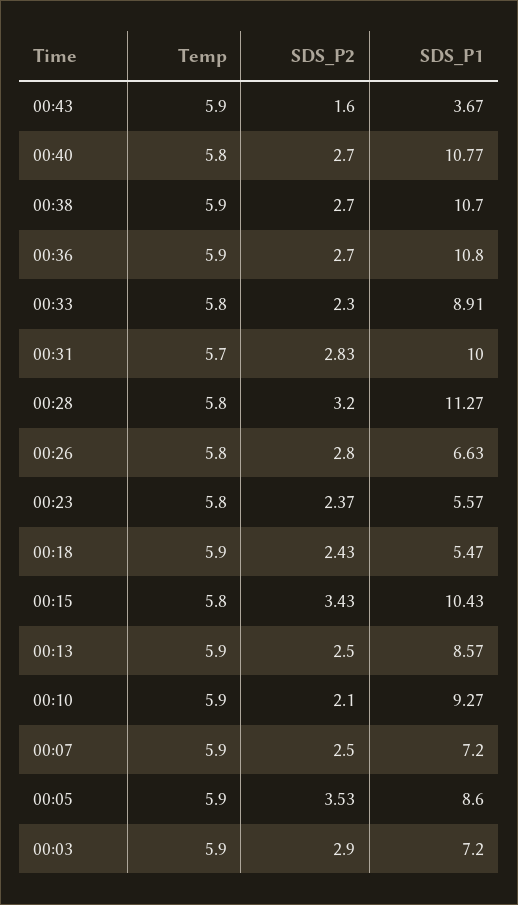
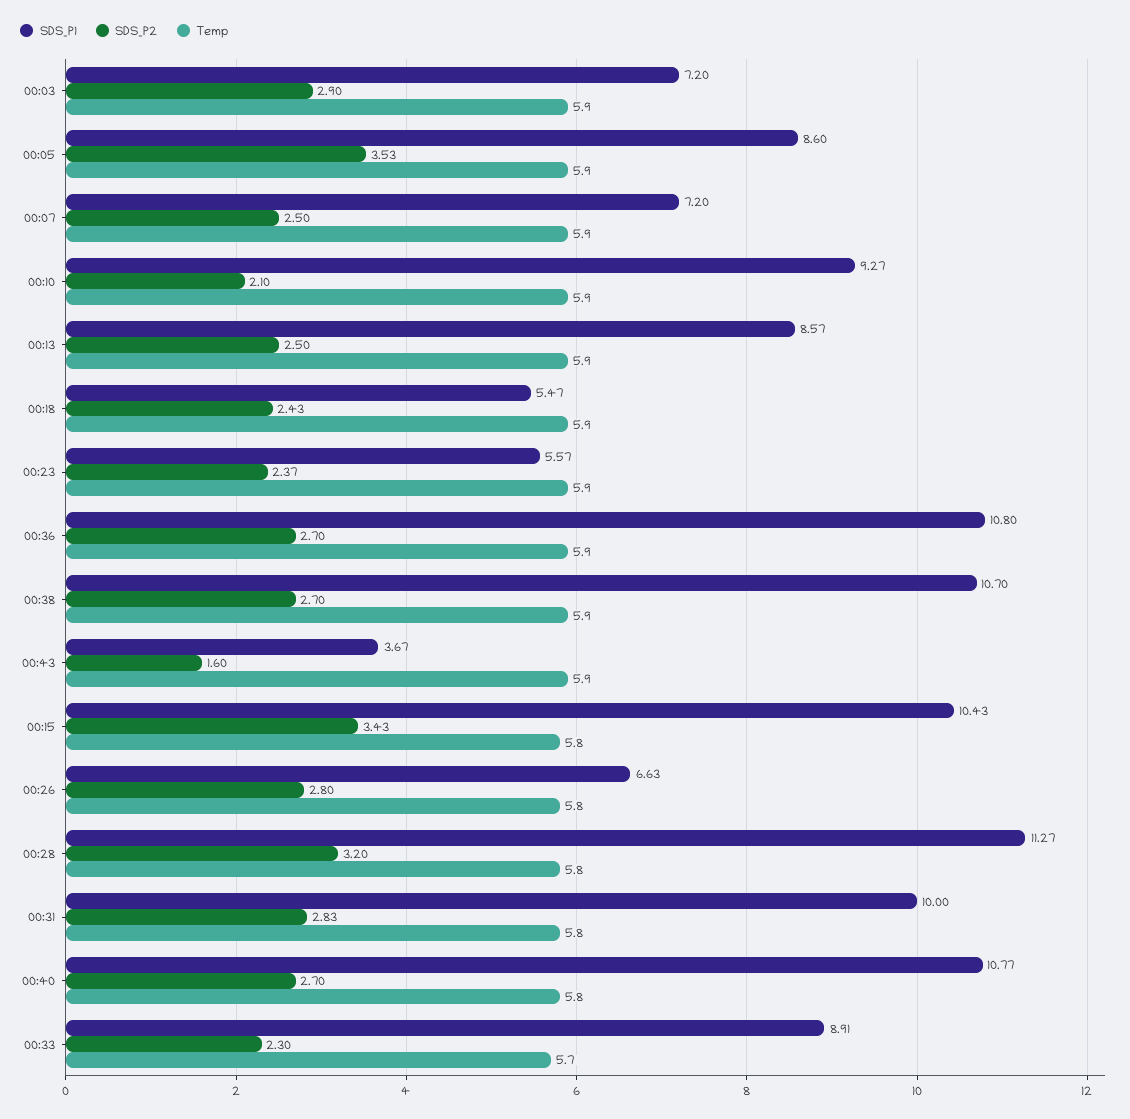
  {
    "Temp": {
      "00:43": 5.9,
      "00:40": 5.8,
      "00:38": 5.9,
      "00:36": 5.9,
-     "00:33": 5.8,
+     "00:33": 5.7,
-     "00:31": 5.7,
+     "00:31": 5.8,
      "00:28": 5.8,
      "00:26": 5.8,
-     "00:23": 5.8,
+     "00:23": 5.9,
      "00:18": 5.9,
      "00:15": 5.8,
      "00:13": 5.9,
      "00:10": 5.9,
      "00:07": 5.9,
      "00:05": 5.9,
      "00:03": 5.9
    },
    "SDS_P2": {
      "00:43": 1.6,
      "00:40": 2.7,
      "00:38": 2.7,
      "00:36": 2.7,
      "00:33": 2.3,
      "00:31": 2.83,
      "00:28": 3.2,
      "00:26": 2.8,
      "00:23": 2.37,
      "00:18": 2.43,
      "00:15": 3.43,
      "00:13": 2.5,
      "00:10": 2.1,
      "00:07": 2.5,
      "00:05": 3.53,
      "00:03": 2.9
    },
    "SDS_P1": {
      "00:43": 3.67,
      "00:40": 10.77,
      "00:38": 10.7,
      "00:36": 10.8,
      "00:33": 8.91,
      "00:31": 10,
      "00:28": 11.27,
      "00:26": 6.63,
      "00:23": 5.57,
      "00:18": 5.47,
      "00:15": 10.43,
      "00:13": 8.57,
      "00:10": 9.27,
      "00:07": 7.2,
      "00:05": 8.6,
      "00:03": 7.2
    }
  }

